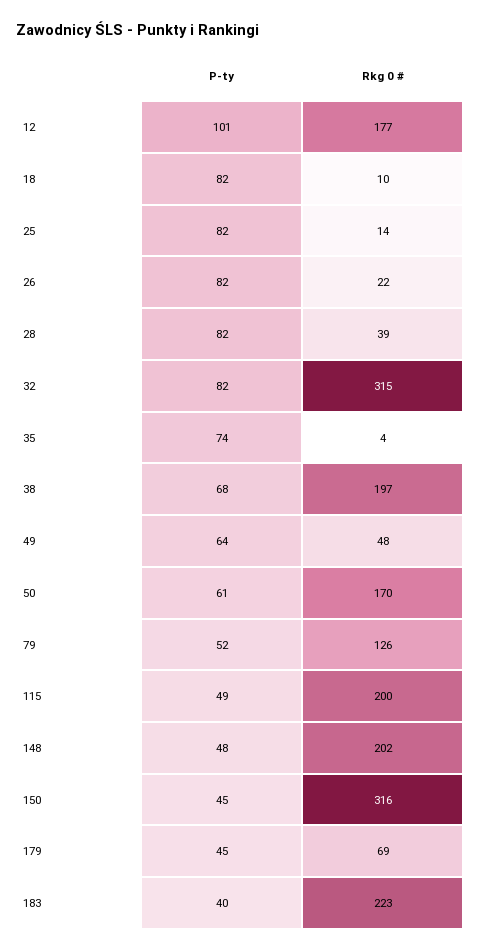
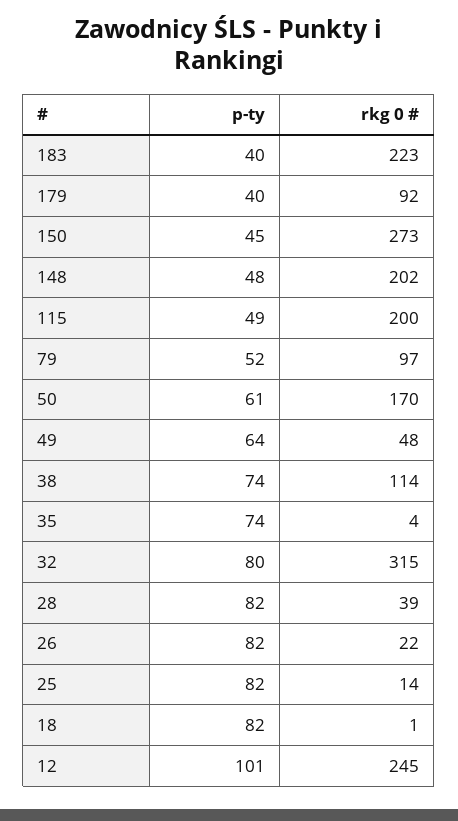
  {
    "P-ty": {
      "12": 101,
      "18": 82,
      "25": 82,
      "26": 82,
      "28": 82,
-     "32": 82,
+     "32": 80,
      "35": 74,
-     "38": 68,
+     "38": 74,
      "49": 64,
      "50": 61,
      "79": 52,
      "115": 49,
      "148": 48,
      "150": 45,
-     "179": 45,
+     "179": 40,
      "183": 40
    },
    "Rkg 0 #": {
-     "12": 177,
+     "12": 245,
-     "18": 10,
+     "18": 1,
      "25": 14,
      "26": 22,
      "28": 39,
      "32": 315,
      "35": 4,
-     "38": 197,
+     "38": 114,
      "49": 48,
      "50": 170,
-     "79": 126,
+     "79": 97,
      "115": 200,
      "148": 202,
-     "150": 316,
+     "150": 273,
-     "179": 69,
+     "179": 92,
      "183": 223
    }
  }

